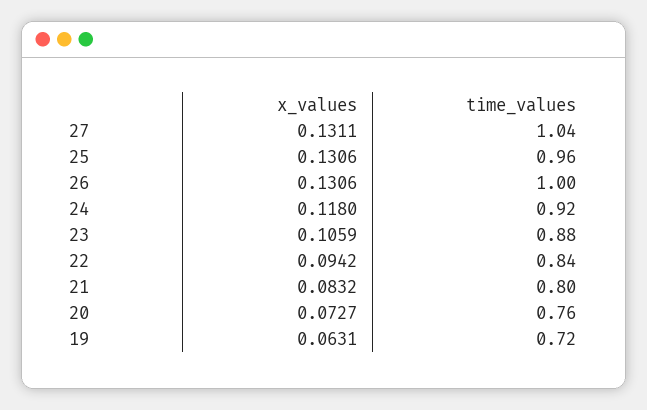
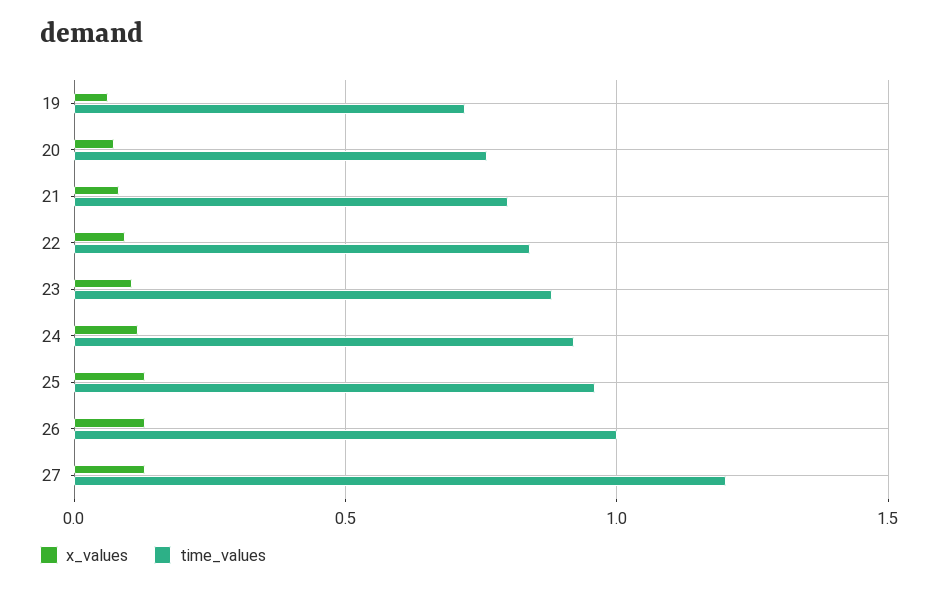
  {
    "x_values": {
      "27": 0.1311,
      "25": 0.1306,
      "26": 0.1306,
      "24": 0.118,
      "23": 0.1059,
      "22": 0.0942,
      "21": 0.0832,
      "20": 0.0727,
      "19": 0.0631
    },
    "time_values": {
-     "27": 1.04,
+     "27": 1.2,
      "25": 0.96,
      "26": 1,
      "24": 0.92,
      "23": 0.88,
      "22": 0.84,
      "21": 0.8,
      "20": 0.76,
      "19": 0.72
    }
  }

